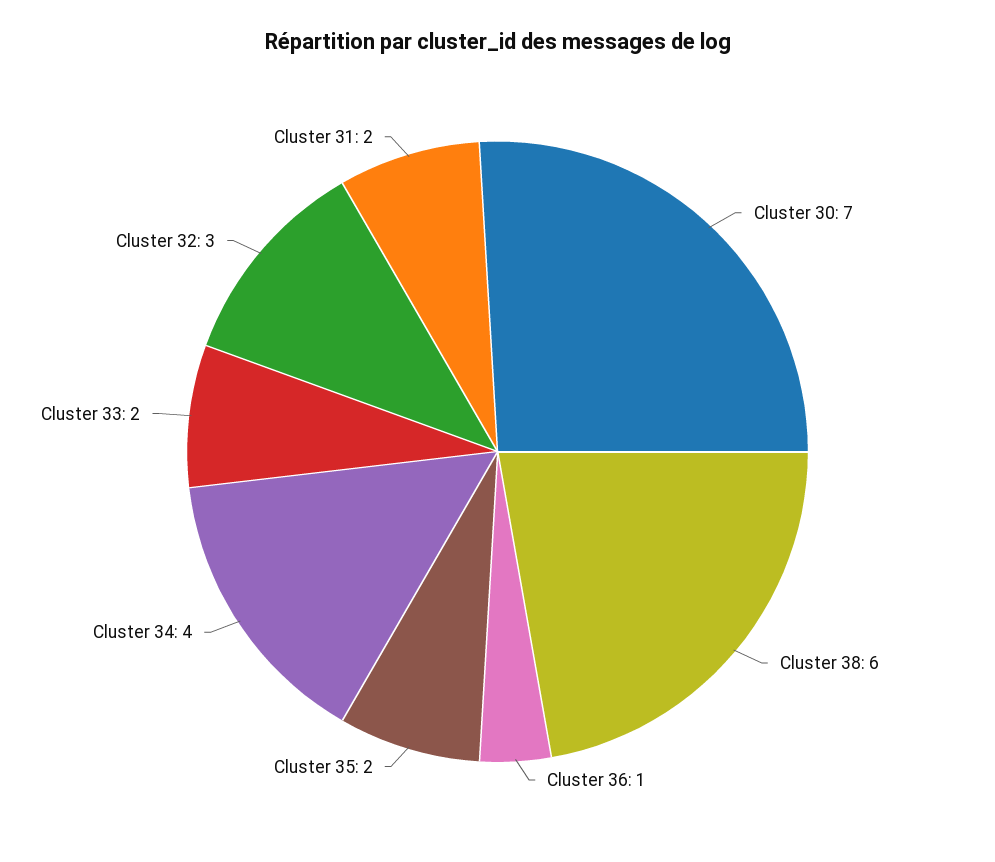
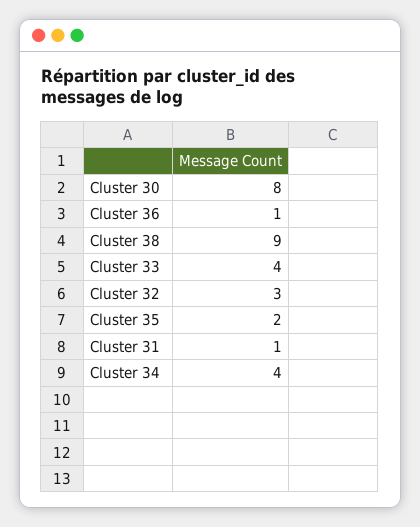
  {
-   "Cluster 30": 7,
+   "Cluster 30": 8,
-   "Cluster 38": 6,
+   "Cluster 38": 9,
    "Cluster 36": 1,
    "Cluster 35": 2,
    "Cluster 34": 4,
-   "Cluster 33": 2,
+   "Cluster 33": 4,
    "Cluster 32": 3,
-   "Cluster 31": 2
+   "Cluster 31": 1
  }

